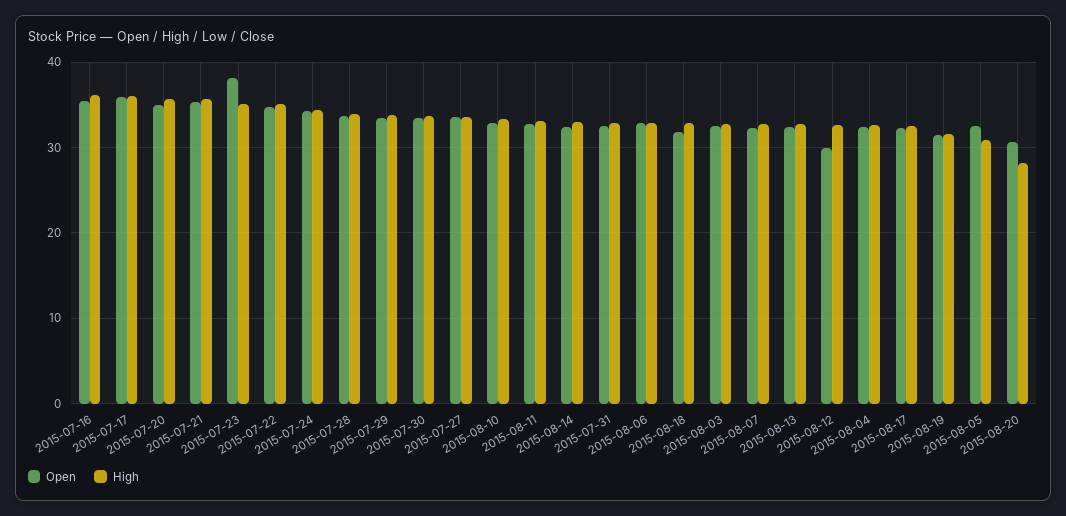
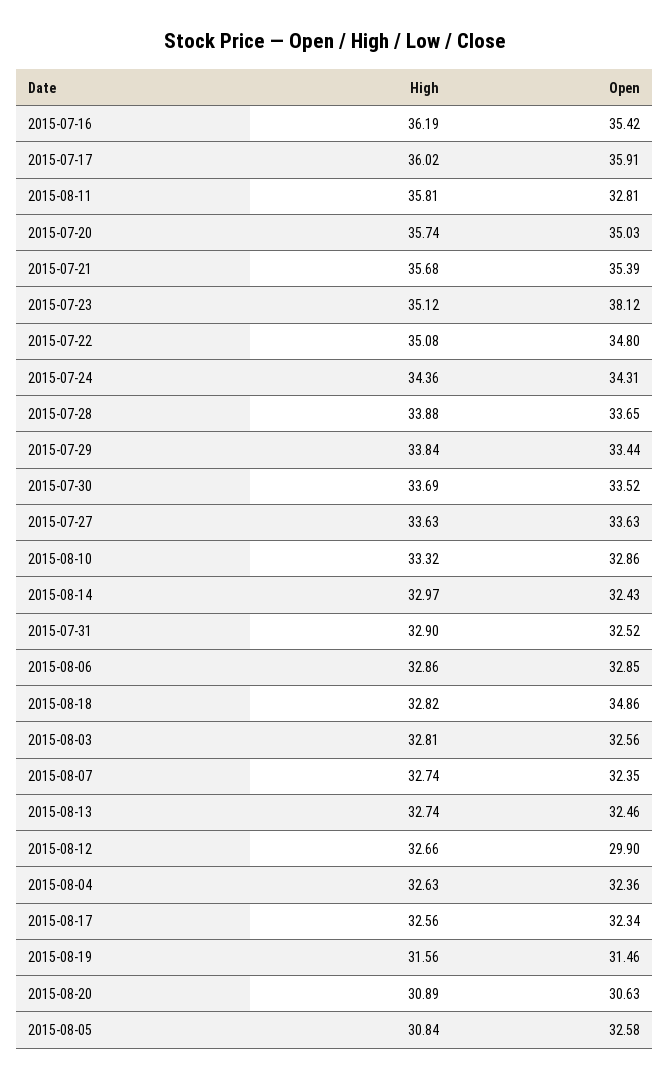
  {
    "Open": {
      "2015-07-16": 35.42,
      "2015-07-17": 35.91,
      "2015-07-20": 35.03,
      "2015-07-21": 35.39,
      "2015-07-23": 38.12,
      "2015-07-22": 34.8,
      "2015-07-24": 34.31,
      "2015-07-28": 33.65,
      "2015-07-29": 33.44,
      "2015-07-30": 33.52,
      "2015-07-27": 33.63,
      "2015-08-10": 32.86,
      "2015-08-11": 32.81,
      "2015-08-14": 32.43,
      "2015-07-31": 32.52,
      "2015-08-06": 32.85,
-     "2015-08-18": 32,
+     "2015-08-18": 34.86,
      "2015-08-03": 32.56,
      "2015-08-07": 32.35,
      "2015-08-13": 32.46,
      "2015-08-12": 29.9,
      "2015-08-04": 32.36,
      "2015-08-17": 32.34,
      "2015-08-19": 31.46,
      "2015-08-05": 32.58,
      "2015-08-20": 30.63
    },
    "High": {
      "2015-07-16": 36.19,
      "2015-07-17": 36.02,
      "2015-07-20": 35.74,
      "2015-07-21": 35.68,
      "2015-07-23": 35.12,
      "2015-07-22": 35.08,
      "2015-07-24": 34.36,
      "2015-07-28": 33.88,
      "2015-07-29": 33.84,
      "2015-07-30": 33.69,
      "2015-07-27": 33.63,
      "2015-08-10": 33.32,
-     "2015-08-11": 33,
+     "2015-08-11": 35.81,
      "2015-08-14": 32.97,
      "2015-07-31": 32.9,
      "2015-08-06": 32.86,
      "2015-08-18": 32.82,
      "2015-08-03": 32.81,
      "2015-08-07": 32.74,
      "2015-08-13": 32.74,
      "2015-08-12": 32.66,
      "2015-08-04": 32.63,
      "2015-08-17": 32.56,
      "2015-08-19": 31.56,
      "2015-08-05": 30.84,
-     "2015-08-20": 28
+     "2015-08-20": 30.89
    }
  }

